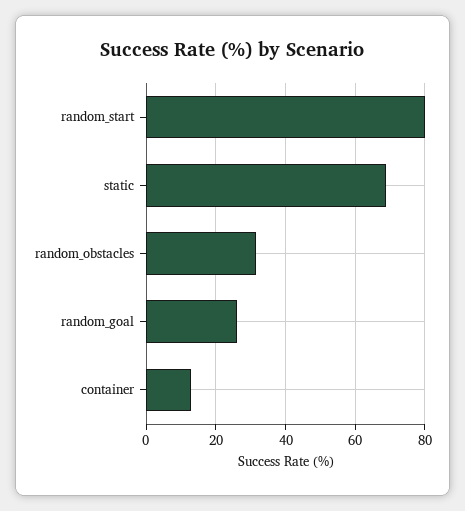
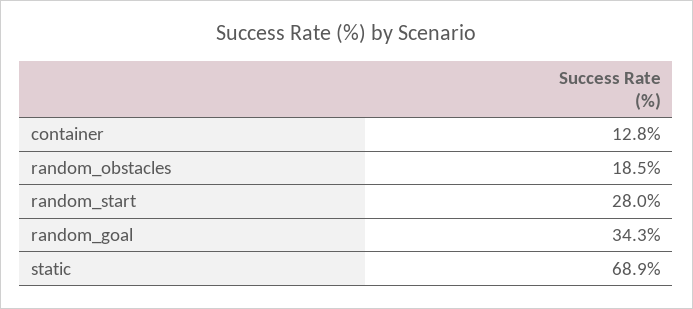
  {
-   "random_start": 80,
+   "random_start": 28,
    "static": 68.9,
-   "random_obstacles": 32,
+   "random_obstacles": 18.5,
-   "random_goal": 26,
+   "random_goal": 34.3,
    "container": 12.8
  }

